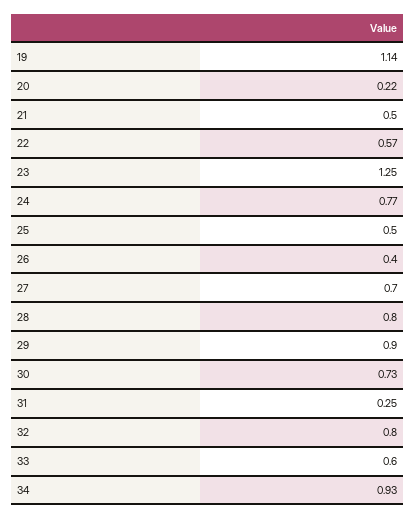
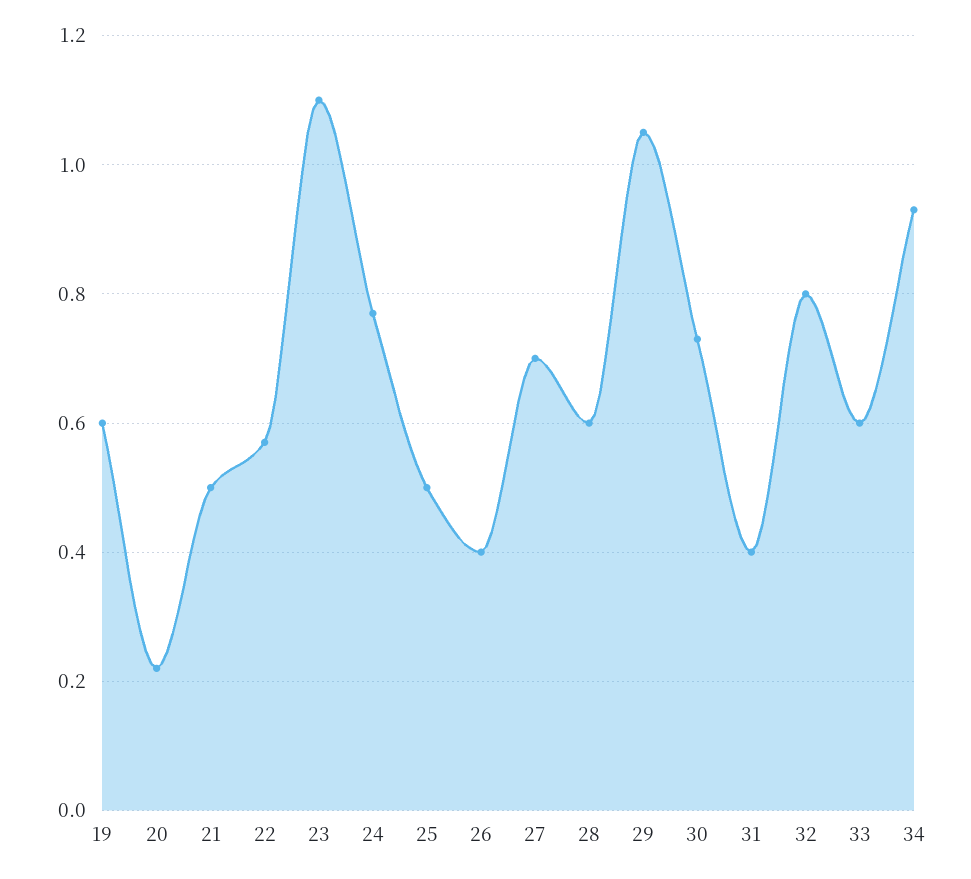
  {
-   "19": 1.14,
+   "19": 0.6,
    "20": 0.22,
    "21": 0.5,
    "22": 0.57,
-   "23": 1.25,
+   "23": 1.1,
    "24": 0.77,
    "25": 0.5,
    "26": 0.4,
    "27": 0.7,
-   "28": 0.8,
+   "28": 0.6,
-   "29": 0.9,
+   "29": 1.05,
    "30": 0.73,
-   "31": 0.25,
+   "31": 0.4,
    "32": 0.8,
    "33": 0.6,
    "34": 0.93
  }

